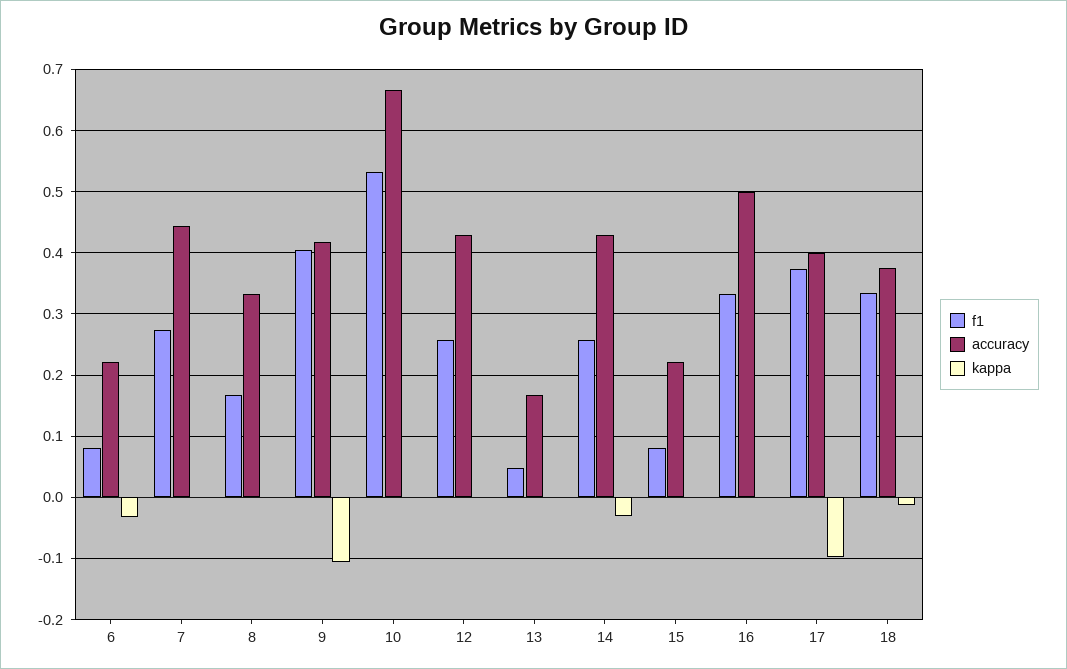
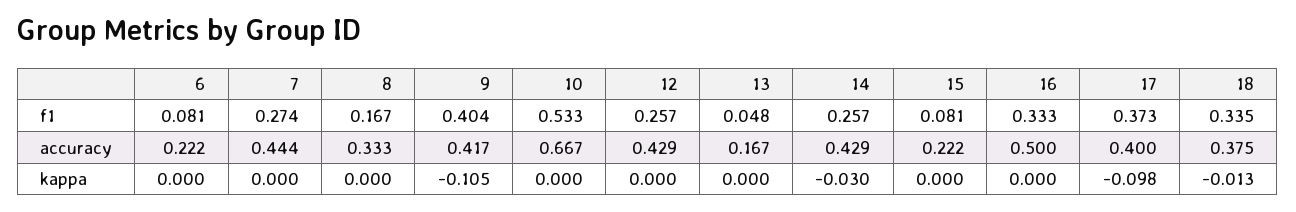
  {
    "f1": {
      "6": 0.081,
      "7": 0.274,
      "8": 0.167,
      "9": 0.404,
      "10": 0.533,
      "12": 0.257,
      "13": 0.048,
      "14": 0.257,
      "15": 0.081,
      "16": 0.333,
      "17": 0.373,
      "18": 0.335
    },
    "accuracy": {
      "6": 0.222,
      "7": 0.444,
      "8": 0.333,
      "9": 0.417,
      "10": 0.667,
      "12": 0.429,
      "13": 0.167,
      "14": 0.429,
      "15": 0.222,
      "16": 0.5,
      "17": 0.4,
      "18": 0.375
    },
    "kappa": {
-     "6": -0.03,
+     "6": 0,
      "7": 0,
      "8": 0,
      "9": -0.105,
      "10": 0,
      "12": 0,
      "13": 0,
      "14": -0.03,
      "15": 0,
      "16": 0,
      "17": -0.098,
      "18": -0.013
    }
  }

